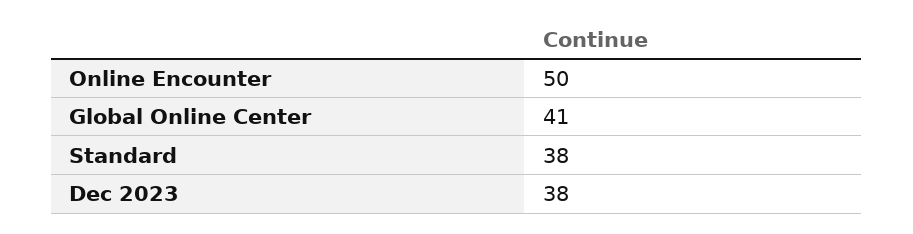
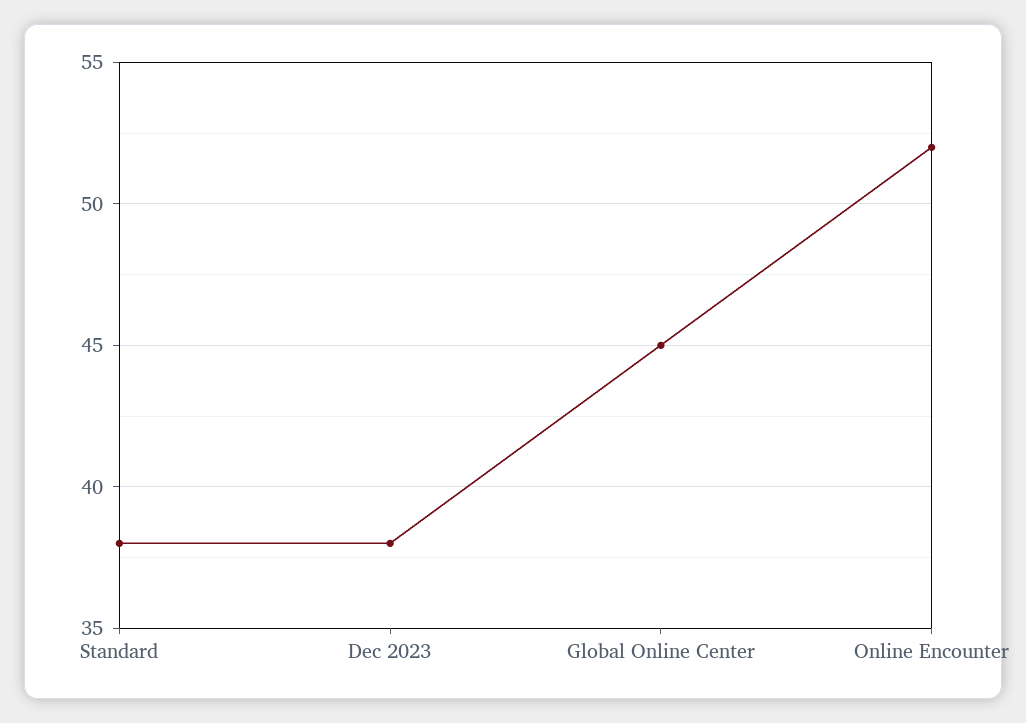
  {
-   "Online Encounter": 50,
+   "Online Encounter": 52,
-   "Global Online Center": 41,
+   "Global Online Center": 45,
    "Standard": 38,
    "Dec 2023": 38
  }

